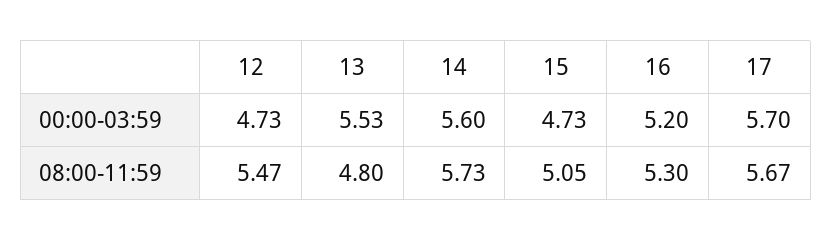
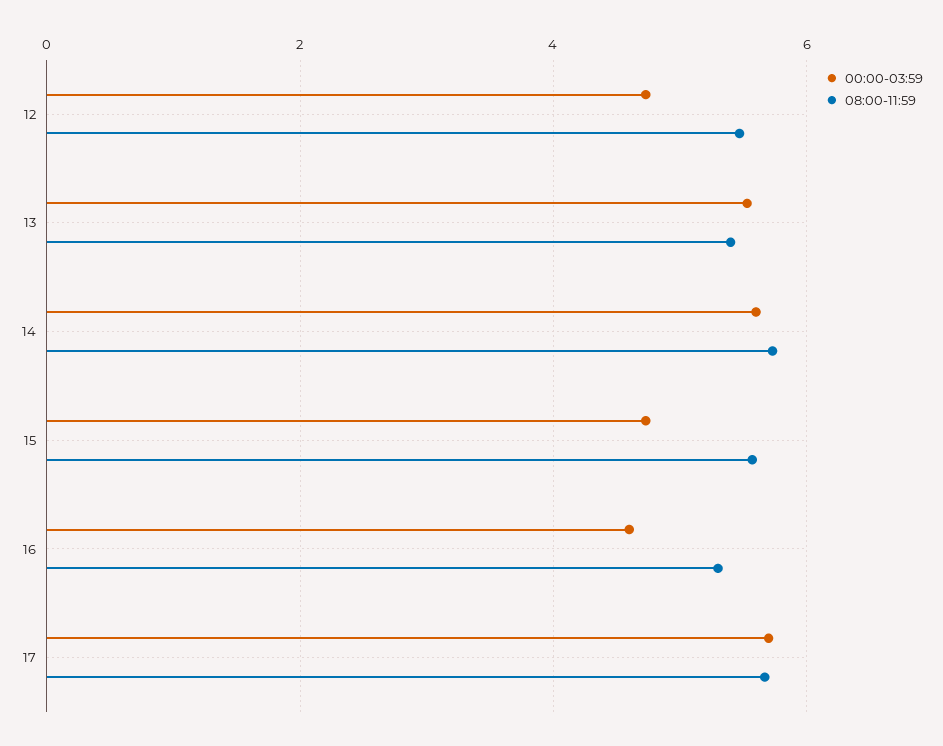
  {
    "00:00-03:59": {
      "12": 4.73,
      "13": 5.53,
      "14": 5.6,
      "15": 4.73,
-     "16": 5.2,
+     "16": 4.6,
      "17": 5.7
    },
    "08:00-11:59": {
      "12": 5.47,
-     "13": 4.8,
+     "13": 5.4,
      "14": 5.73,
-     "15": 5.05,
+     "15": 5.6,
      "16": 5.3,
      "17": 5.67
    }
  }

